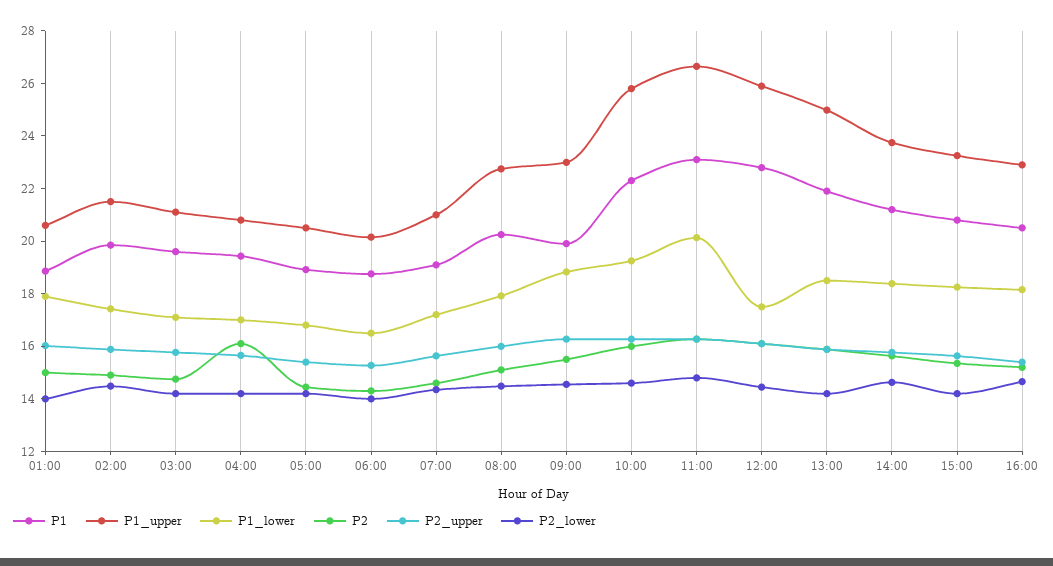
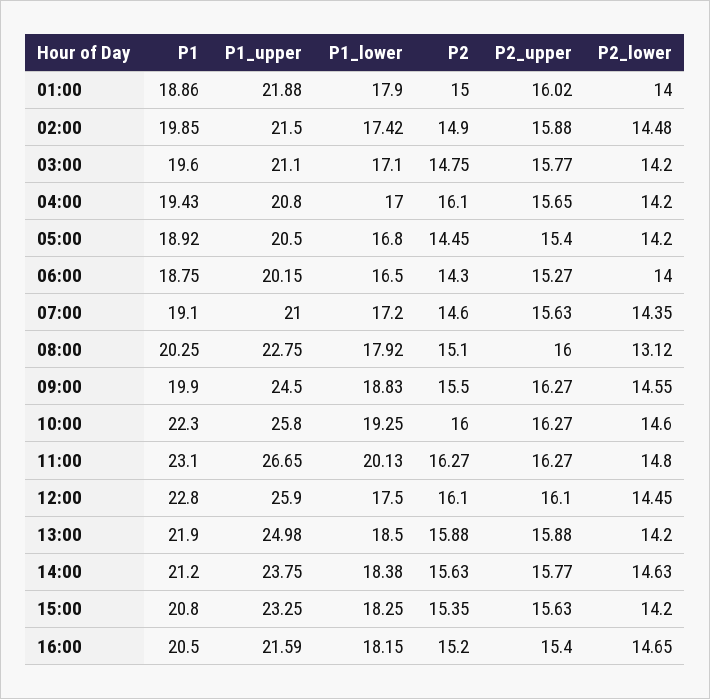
  {
    "P1": {
      "01:00": 18.86,
      "02:00": 19.85,
      "03:00": 19.6,
      "04:00": 19.43,
      "05:00": 18.92,
      "06:00": 18.75,
      "07:00": 19.1,
      "08:00": 20.25,
      "09:00": 19.9,
      "10:00": 22.3,
      "11:00": 23.1,
      "12:00": 22.8,
      "13:00": 21.9,
      "14:00": 21.2,
      "15:00": 20.8,
      "16:00": 20.5
    },
    "P1_upper": {
-     "01:00": 20.5,
+     "01:00": 21.88,
      "02:00": 21.5,
      "03:00": 21.1,
      "04:00": 20.8,
      "05:00": 20.5,
      "06:00": 20.15,
      "07:00": 21,
      "08:00": 22.75,
-     "09:00": 23,
+     "09:00": 24.5,
      "10:00": 25.8,
      "11:00": 26.65,
      "12:00": 25.9,
      "13:00": 24.98,
      "14:00": 23.75,
      "15:00": 23.25,
-     "16:00": 23
+     "16:00": 21.59
    },
    "P1_lower": {
      "01:00": 17.9,
      "02:00": 17.42,
      "03:00": 17.1,
      "04:00": 17,
      "05:00": 16.8,
      "06:00": 16.5,
      "07:00": 17.2,
      "08:00": 17.92,
      "09:00": 18.83,
      "10:00": 19.25,
      "11:00": 20.13,
      "12:00": 17.5,
      "13:00": 18.5,
      "14:00": 18.38,
      "15:00": 18.25,
      "16:00": 18.15
    },
    "P2": {
      "01:00": 15,
      "02:00": 14.9,
      "03:00": 14.75,
      "04:00": 16.1,
      "05:00": 14.45,
      "06:00": 14.3,
      "07:00": 14.6,
      "08:00": 15.1,
      "09:00": 15.5,
      "10:00": 16,
      "11:00": 16.27,
      "12:00": 16.1,
      "13:00": 15.88,
      "14:00": 15.63,
      "15:00": 15.35,
      "16:00": 15.2
    },
    "P2_upper": {
      "01:00": 16.02,
      "02:00": 15.88,
      "03:00": 15.77,
      "04:00": 15.65,
      "05:00": 15.4,
      "06:00": 15.27,
      "07:00": 15.63,
      "08:00": 16,
      "09:00": 16.27,
      "10:00": 16.27,
      "11:00": 16.27,
      "12:00": 16.1,
      "13:00": 15.88,
      "14:00": 15.77,
      "15:00": 15.63,
      "16:00": 15.4
    },
    "P2_lower": {
      "01:00": 14,
      "02:00": 14.48,
      "03:00": 14.2,
      "04:00": 14.2,
      "05:00": 14.2,
      "06:00": 14,
      "07:00": 14.35,
-     "08:00": 14.5,
+     "08:00": 13.12,
      "09:00": 14.55,
      "10:00": 14.6,
      "11:00": 14.8,
      "12:00": 14.45,
      "13:00": 14.2,
      "14:00": 14.63,
      "15:00": 14.2,
      "16:00": 14.65
    }
  }

